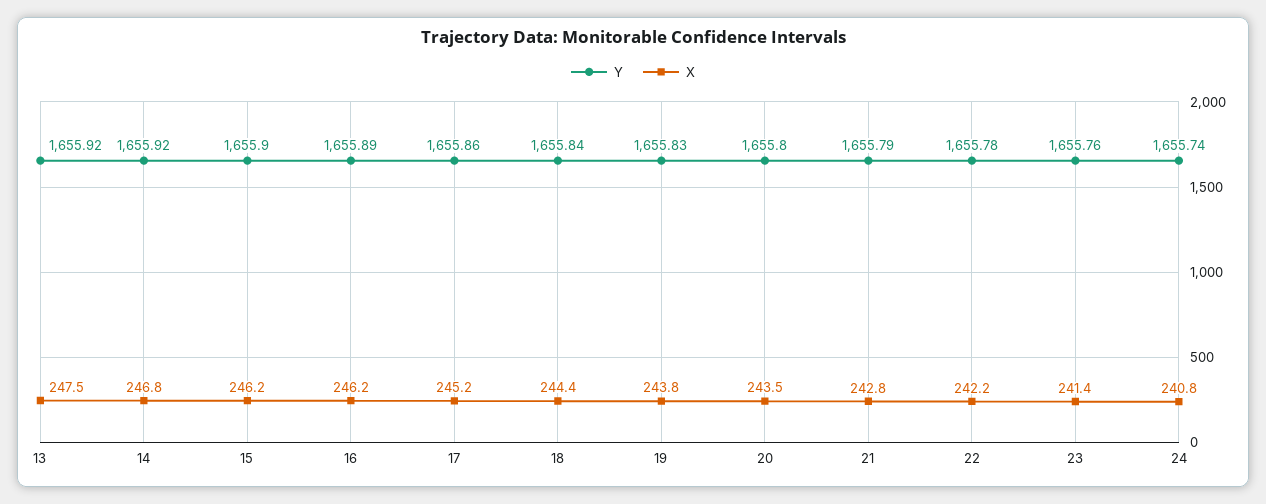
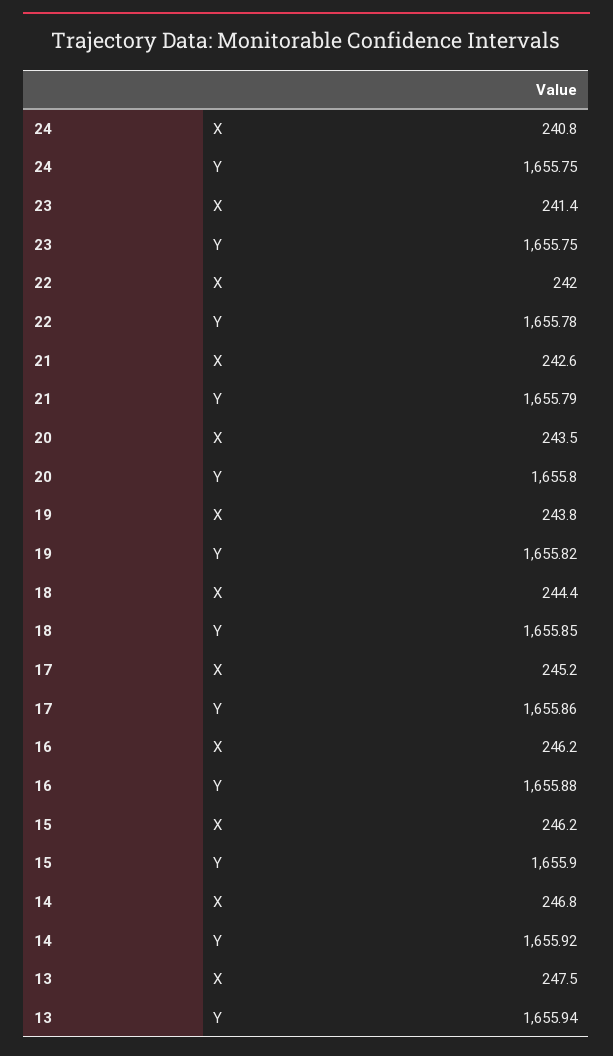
  {
    "Y": {
-     "13": 1655.92,
+     "13": 1655.94,
      "14": 1655.92,
      "15": 1655.9,
-     "16": 1655.89,
+     "16": 1655.88,
      "17": 1655.86,
-     "18": 1655.84,
+     "18": 1655.85,
-     "19": 1655.83,
+     "19": 1655.82,
      "20": 1655.8,
      "21": 1655.79,
      "22": 1655.78,
-     "23": 1655.76,
+     "23": 1655.75,
-     "24": 1655.74
+     "24": 1655.75
    },
    "X": {
      "13": 247.5,
      "14": 246.8,
      "15": 246.2,
      "16": 246.2,
      "17": 245.2,
      "18": 244.4,
      "19": 243.8,
      "20": 243.5,
-     "21": 242.8,
+     "21": 242.6,
-     "22": 242.2,
+     "22": 242,
      "23": 241.4,
      "24": 240.8
    }
  }

